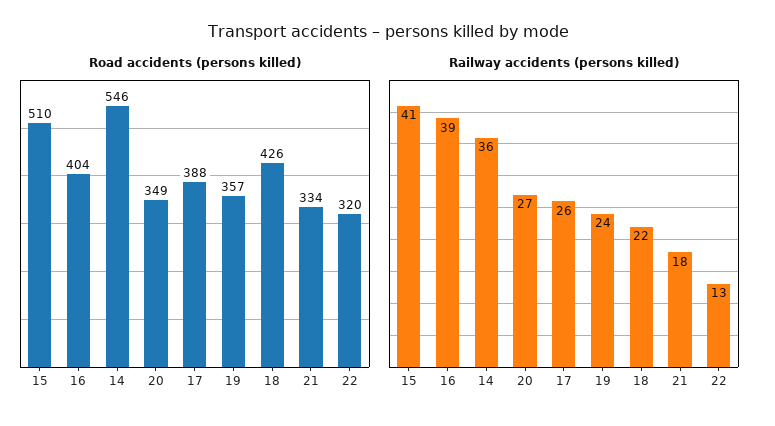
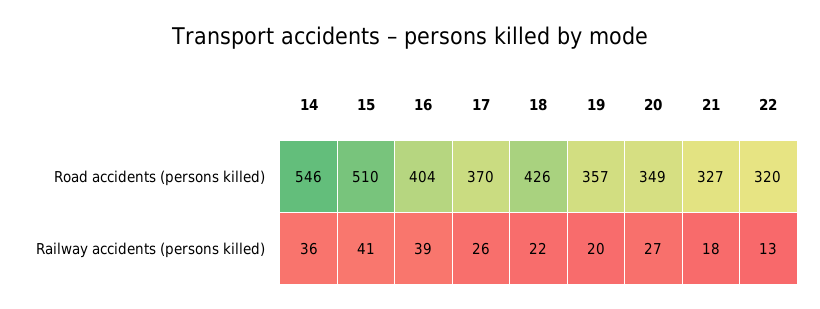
  {
    "Road accidents (persons killed)": {
      "15": 510,
      "16": 404,
      "14": 546,
      "20": 349,
-     "17": 388,
+     "17": 370,
      "19": 357,
      "18": 426,
-     "21": 334,
+     "21": 327,
      "22": 320
    },
    "Railway accidents (persons killed)": {
      "15": 41,
      "16": 39,
      "14": 36,
      "20": 27,
      "17": 26,
-     "19": 24,
+     "19": 20,
      "18": 22,
      "21": 18,
      "22": 13
    }
  }

